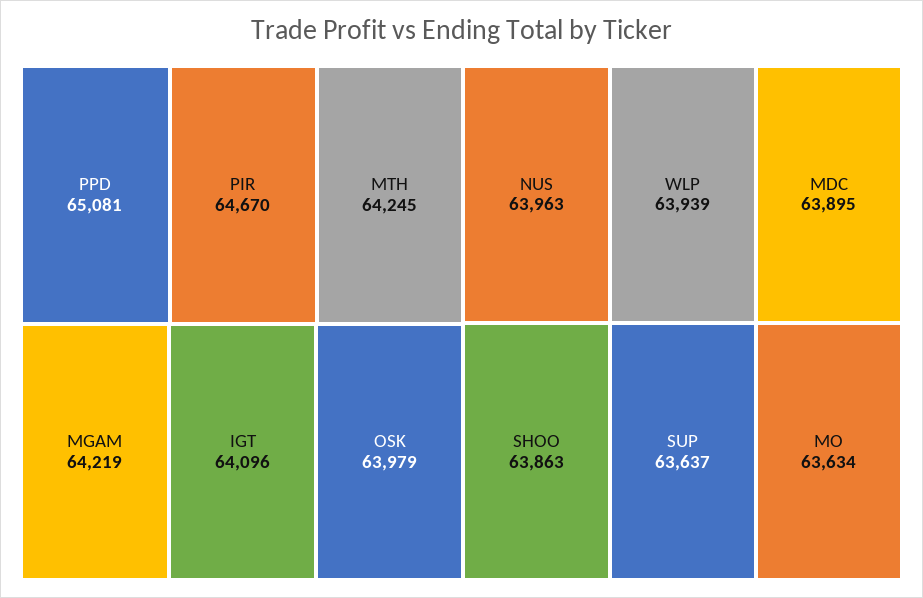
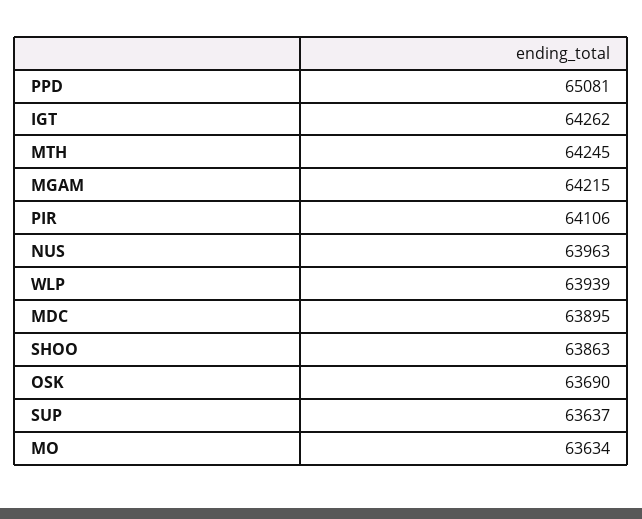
  {
    "PPD": 65081,
-   "PIR": 64670,
+   "PIR": 64106,
    "MTH": 64245,
-   "MGAM": 64219,
+   "MGAM": 64215,
-   "IGT": 64096,
+   "IGT": 64262,
-   "OSK": 63979,
+   "OSK": 63690,
    "NUS": 63963,
    "WLP": 63939,
    "MDC": 63895,
    "SHOO": 63863,
    "SUP": 63637,
    "MO": 63634
  }

